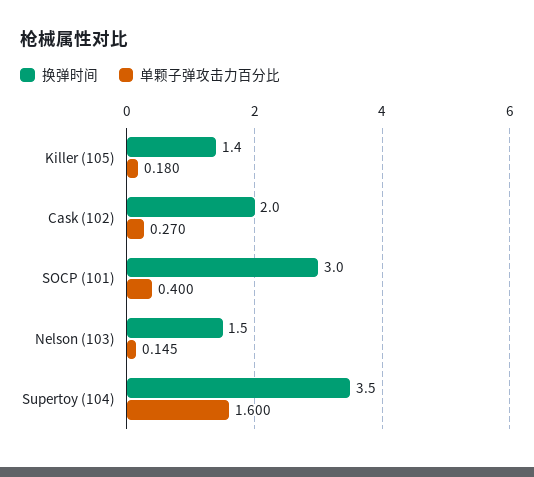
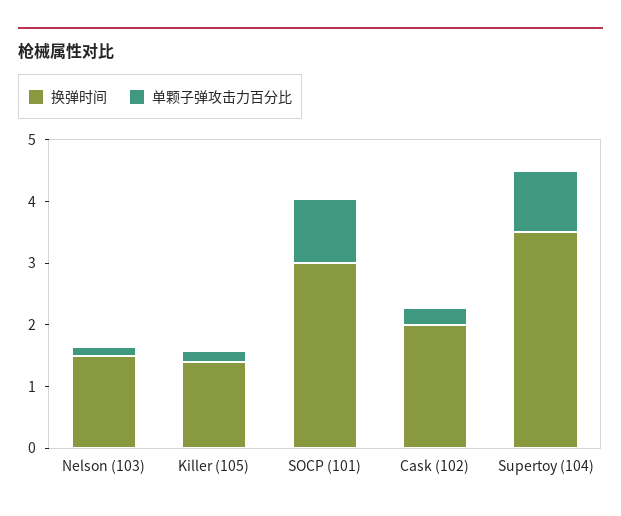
  {
    "换弹时间": {
      "Killer (105)": 1.4,
      "Cask (102)": 2,
      "SOCP (101)": 3,
      "Nelson (103)": 1.5,
      "Supertoy (104)": 3.5
    },
    "单颗子弹攻击力百分比": {
      "Killer (105)": 0.18,
      "Cask (102)": 0.27,
-     "SOCP (101)": 0.4,
+     "SOCP (101)": 1,
      "Nelson (103)": 0.145,
-     "Supertoy (104)": 1.6
+     "Supertoy (104)": 1
    }
  }

